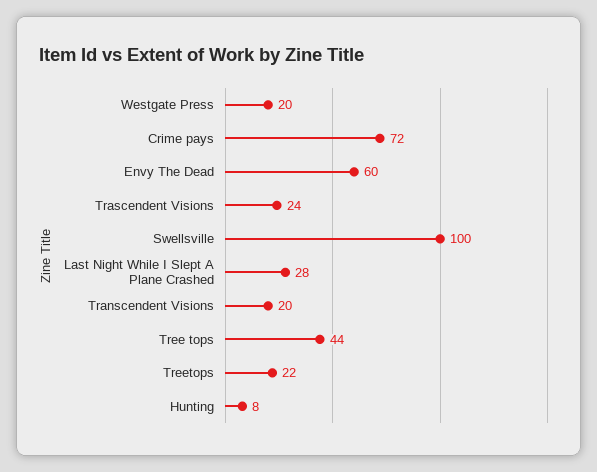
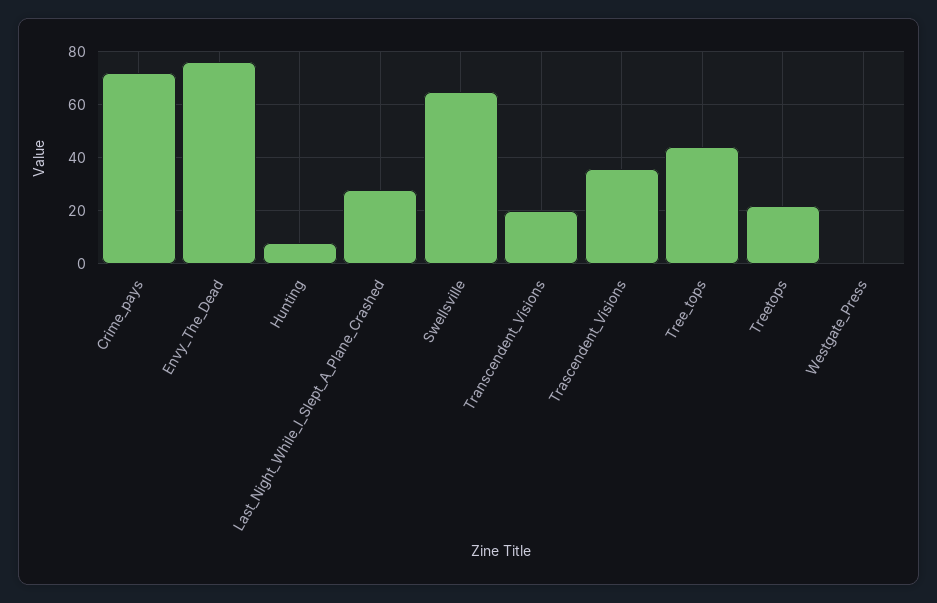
  {
-   "Westgate Press": 20,
+   "Westgate Press": 0,
    "Crime pays": 72,
-   "Envy The Dead": 60,
+   "Envy The Dead": 75,
-   "Trascendent Visions": 24,
+   "Trascendent Visions": 35,
-   "Swellsville": 100,
+   "Swellsville": 65,
    "Last Night While I Slept A Plane Crashed": 28,
    "Transcendent Visions": 20,
    "Tree tops": 44,
    "Treetops": 22,
    "Hunting": 8
  }

